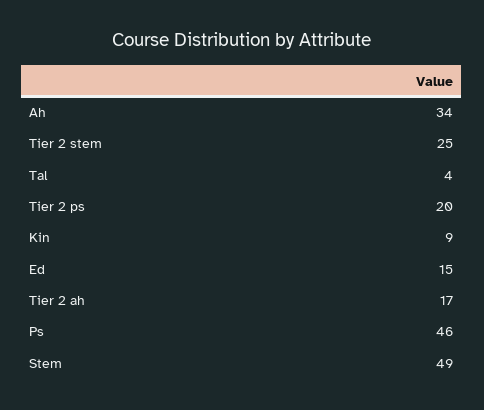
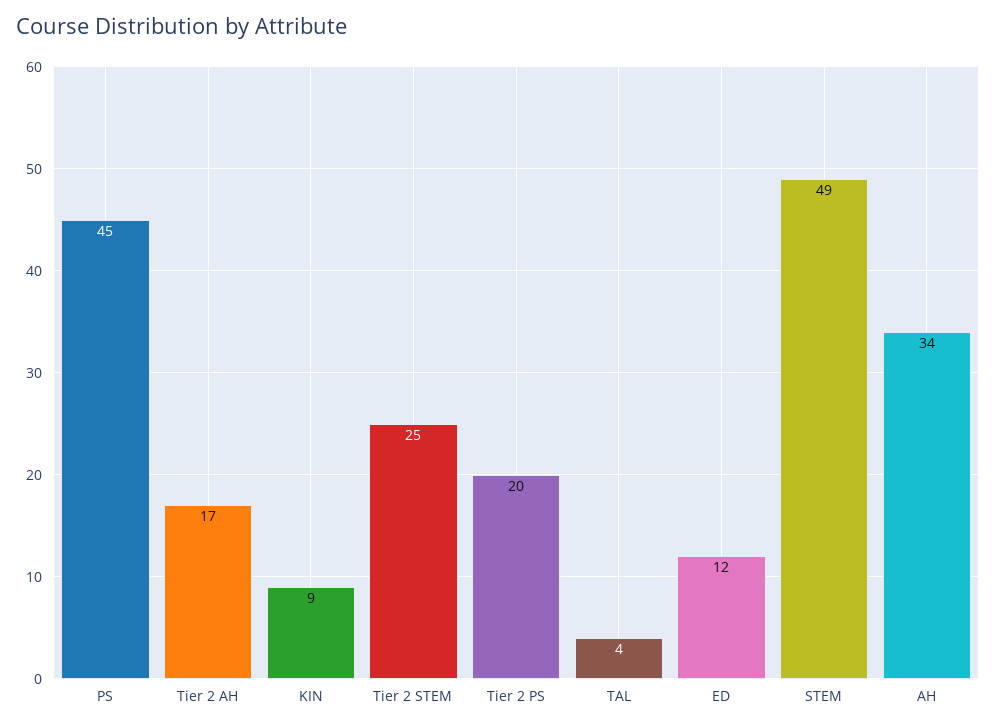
  {
    "Ah": 34,
    "Tier 2 stem": 25,
    "Tal": 4,
    "Tier 2 ps": 20,
    "Kin": 9,
-   "Ed": 15,
+   "Ed": 12,
    "Tier 2 ah": 17,
-   "Ps": 46,
+   "Ps": 45,
    "Stem": 49
  }

